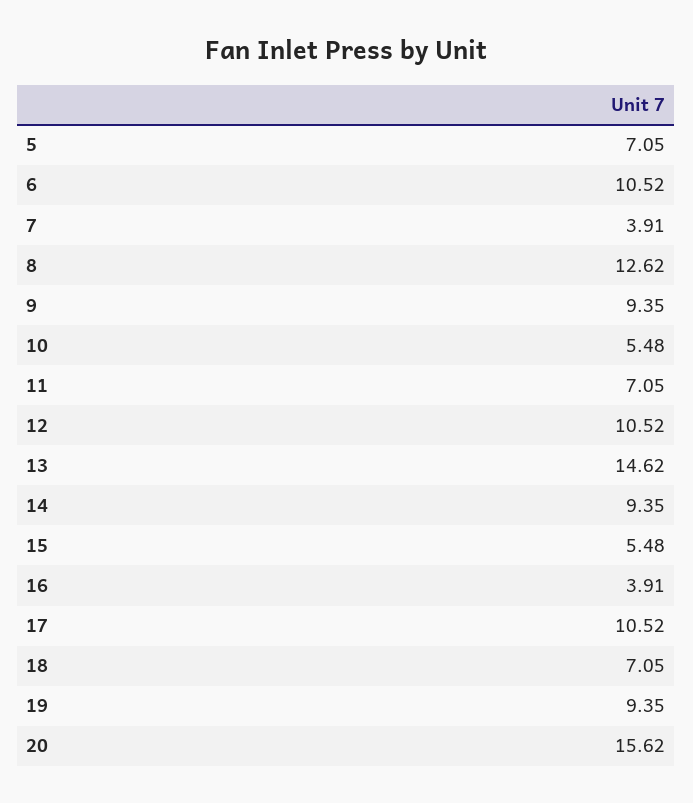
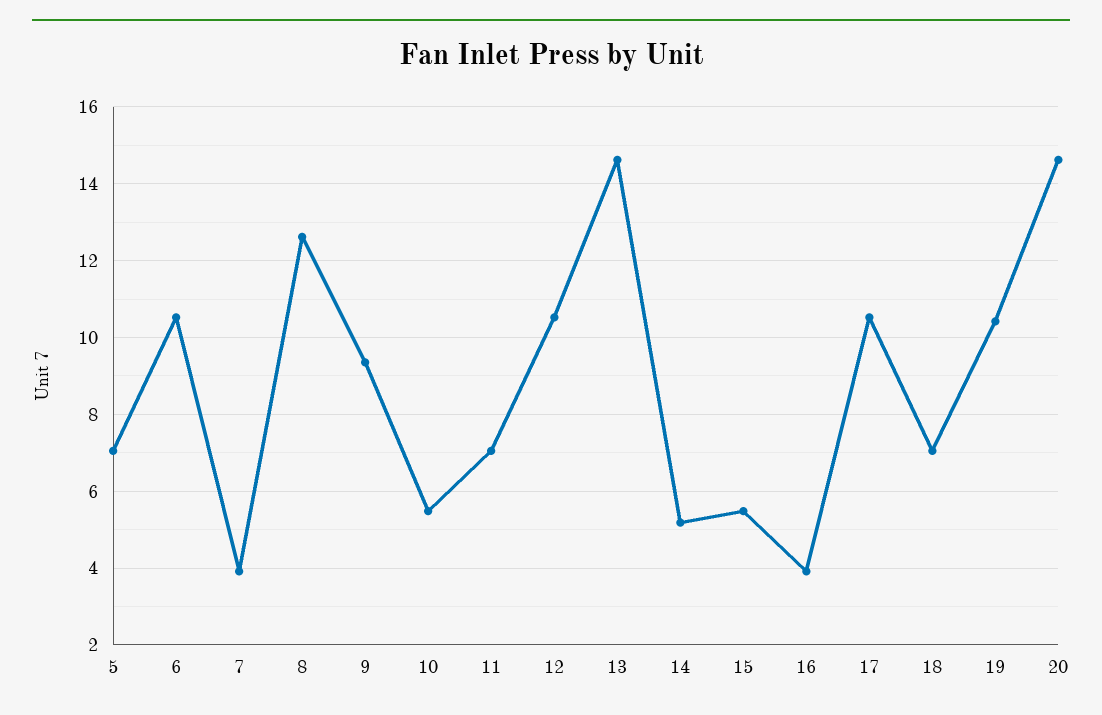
  {
    "5": 7.05,
    "6": 10.52,
    "7": 3.91,
    "8": 12.62,
    "9": 9.35,
    "10": 5.48,
    "11": 7.05,
    "12": 10.52,
    "13": 14.62,
-   "14": 9.35,
+   "14": 5.2,
    "15": 5.48,
    "16": 3.91,
    "17": 10.52,
    "18": 7.05,
-   "19": 9.35,
+   "19": 10.4,
-   "20": 15.62
+   "20": 14.6
  }

